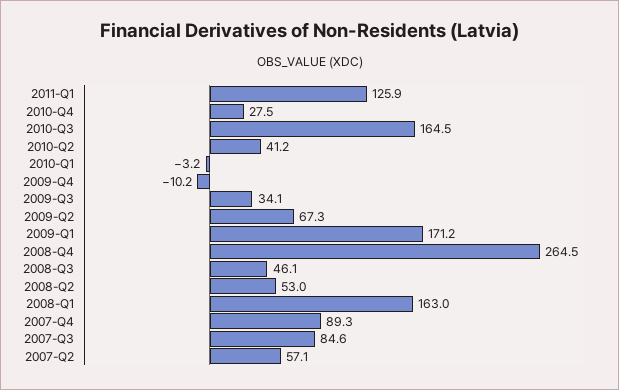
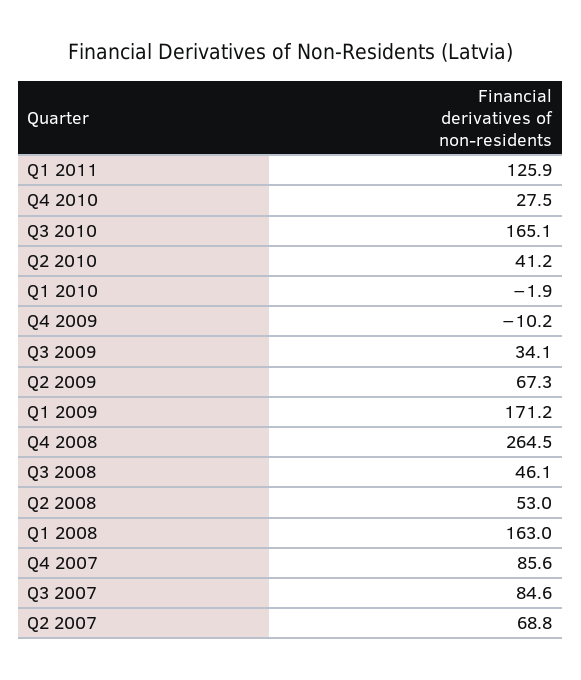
  {
    "2011-Q1": 125.9,
    "2010-Q4": 27.5,
-   "2010-Q3": 164.5,
+   "2010-Q3": 165.1,
    "2010-Q2": 41.2,
-   "2010-Q1": -3.2,
+   "2010-Q1": -1.9,
    "2009-Q4": -10.2,
    "2009-Q3": 34.1,
    "2009-Q2": 67.3,
    "2009-Q1": 171.2,
    "2008-Q4": 264.5,
    "2008-Q3": 46.1,
    "2008-Q2": 53,
    "2008-Q1": 163,
-   "2007-Q4": 89.3,
+   "2007-Q4": 85.6,
    "2007-Q3": 84.6,
-   "2007-Q2": 57.1
+   "2007-Q2": 68.8
  }

